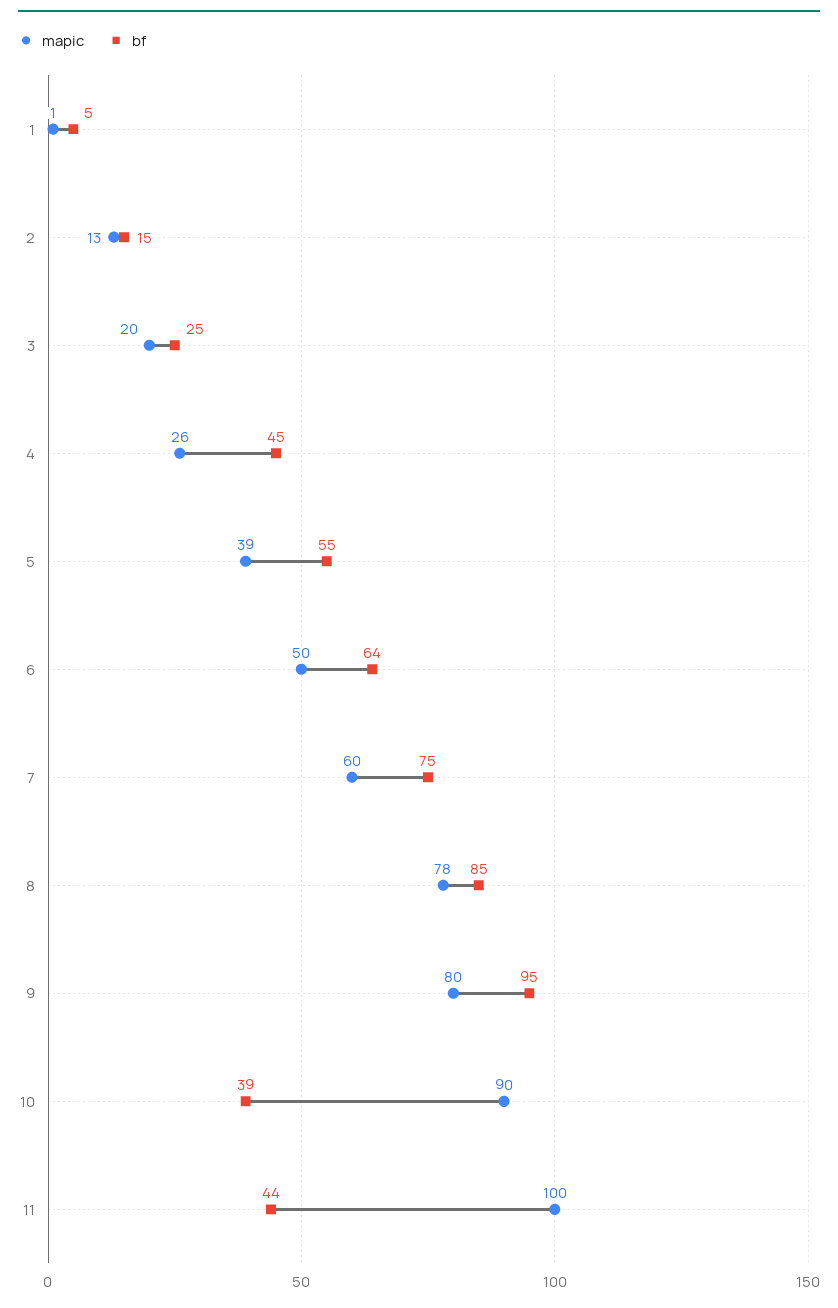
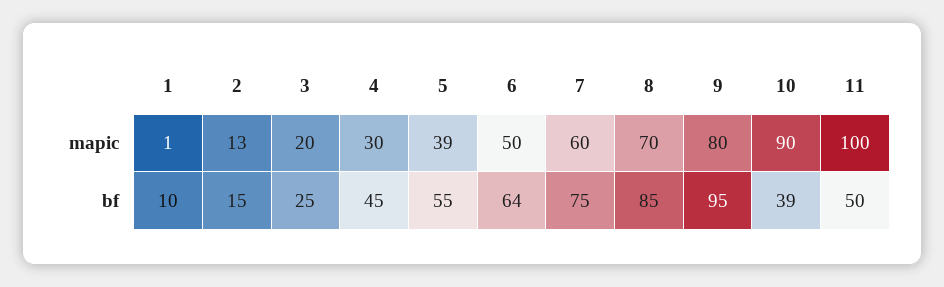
  {
    "mapic": {
      "1": 1,
      "2": 13,
      "3": 20,
-     "4": 26,
+     "4": 30,
      "5": 39,
      "6": 50,
      "7": 60,
-     "8": 78,
+     "8": 70,
      "9": 80,
      "10": 90,
      "11": 100
    },
    "bf": {
-     "1": 5,
+     "1": 10,
      "2": 15,
      "3": 25,
      "4": 45,
      "5": 55,
      "6": 64,
      "7": 75,
      "8": 85,
      "9": 95,
      "10": 39,
-     "11": 44
+     "11": 50
    }
  }

